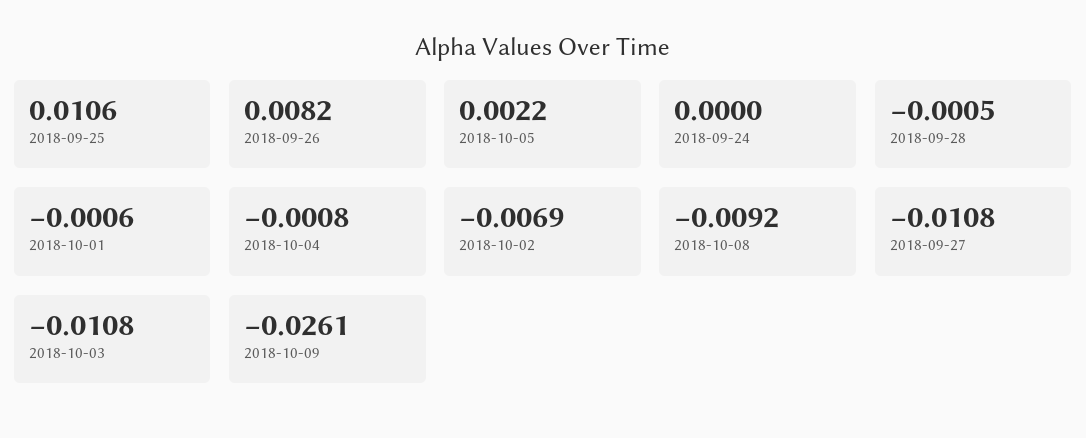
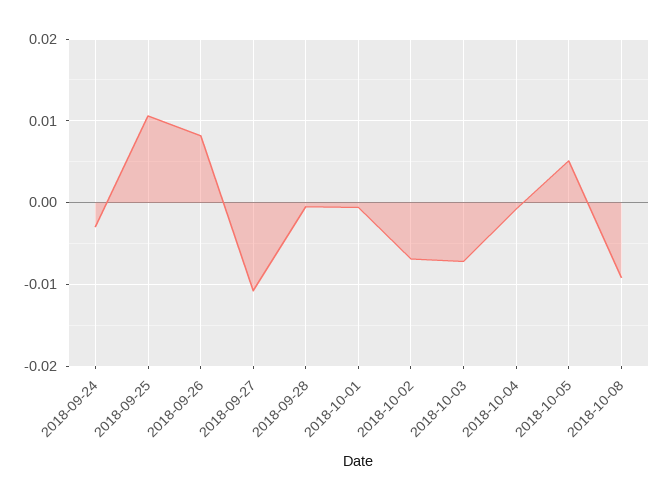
  {
    "2018-09-25": 0.0106,
    "2018-09-26": 0.0082,
-   "2018-10-05": 0.0022,
+   "2018-10-05": 0.005,
-   "2018-09-24": 0,
+   "2018-09-24": -0.003,
    "2018-09-28": -0.0005,
    "2018-10-01": -0.0006,
    "2018-10-04": -0.0008,
    "2018-10-02": -0.0069,
    "2018-10-08": -0.0092,
    "2018-09-27": -0.0108,
-   "2018-10-03": -0.0108,
+   "2018-10-03": -0.007
-   "2018-10-09": -0.0261
  }

